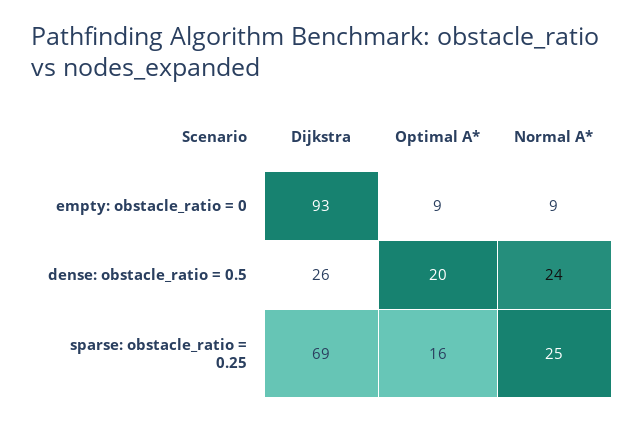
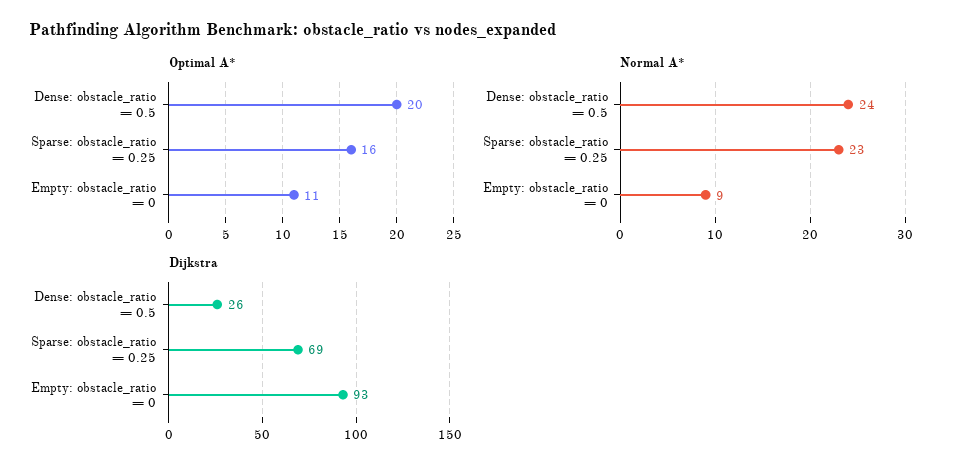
  {
    "Dijkstra": {
      "empty: obstacle_ratio = 0": 93,
      "dense: obstacle_ratio = 0.5": 26,
      "sparse: obstacle_ratio = 0.25": 69
    },
    "Optimal A*": {
-     "empty: obstacle_ratio = 0": 9,
+     "empty: obstacle_ratio = 0": 11,
      "dense: obstacle_ratio = 0.5": 20,
      "sparse: obstacle_ratio = 0.25": 16
    },
    "Normal A*": {
      "empty: obstacle_ratio = 0": 9,
      "dense: obstacle_ratio = 0.5": 24,
-     "sparse: obstacle_ratio = 0.25": 25
+     "sparse: obstacle_ratio = 0.25": 23
    }
  }

